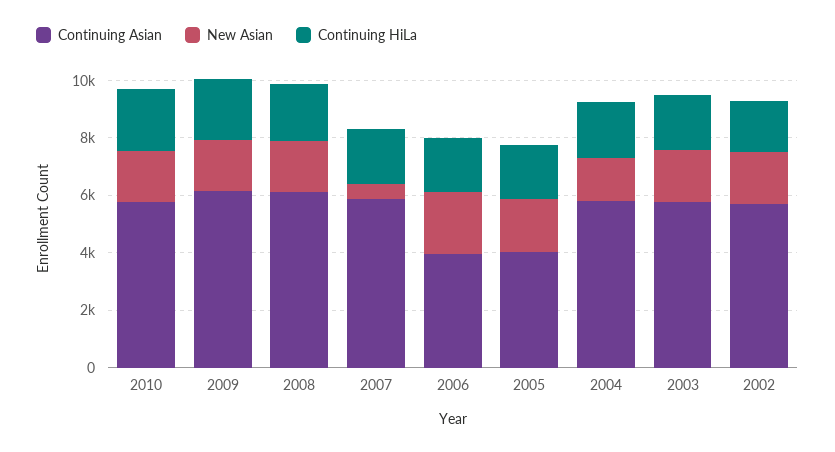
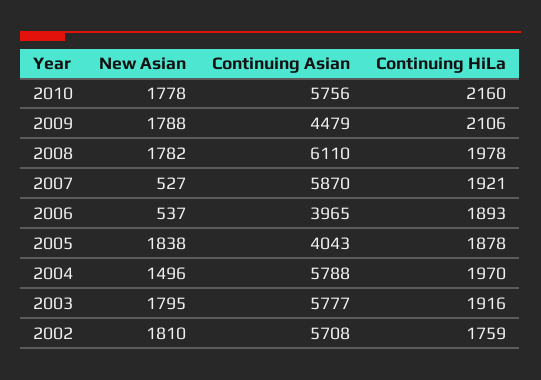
  {
    "Continuing Asian": {
      "2010": 5756,
-     "2009": 6000,
+     "2009": 4479,
      "2008": 6110,
      "2007": 5870,
      "2006": 3965,
      "2005": 4043,
      "2004": 5788,
      "2003": 5777,
      "2002": 5708
    },
    "New Asian": {
      "2010": 1778,
      "2009": 1788,
      "2008": 1782,
      "2007": 527,
-     "2006": 2000,
+     "2006": 537,
      "2005": 1838,
      "2004": 1496,
      "2003": 1795,
      "2002": 1810
    },
    "Continuing HiLa": {
      "2010": 2160,
      "2009": 2106,
      "2008": 1978,
      "2007": 1921,
      "2006": 1893,
      "2005": 1878,
      "2004": 1970,
      "2003": 1916,
      "2002": 1759
    }
  }

